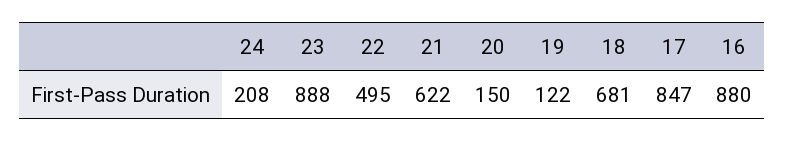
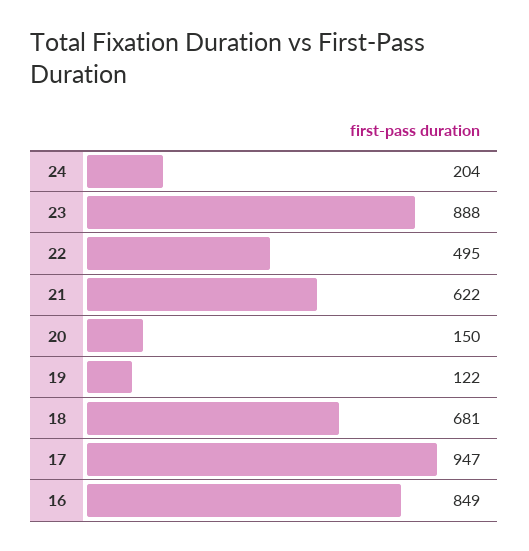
  {
-   "24": 208,
+   "24": 204,
    "23": 888,
    "22": 495,
    "21": 622,
    "20": 150,
    "19": 122,
    "18": 681,
-   "17": 847,
+   "17": 947,
-   "16": 880
+   "16": 849
  }

